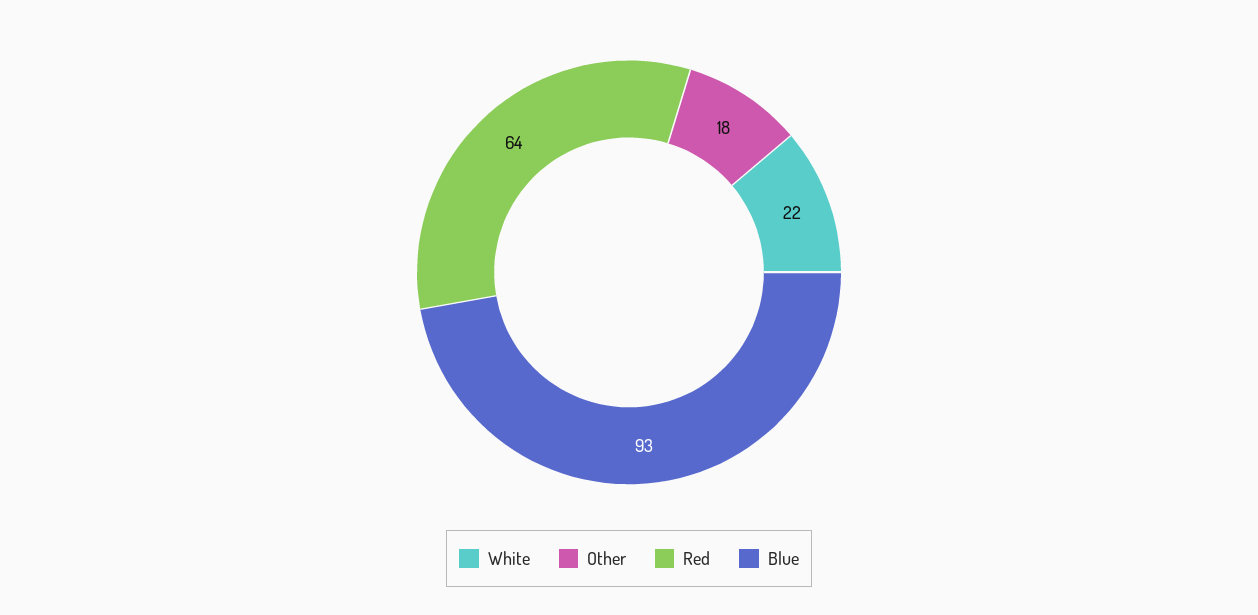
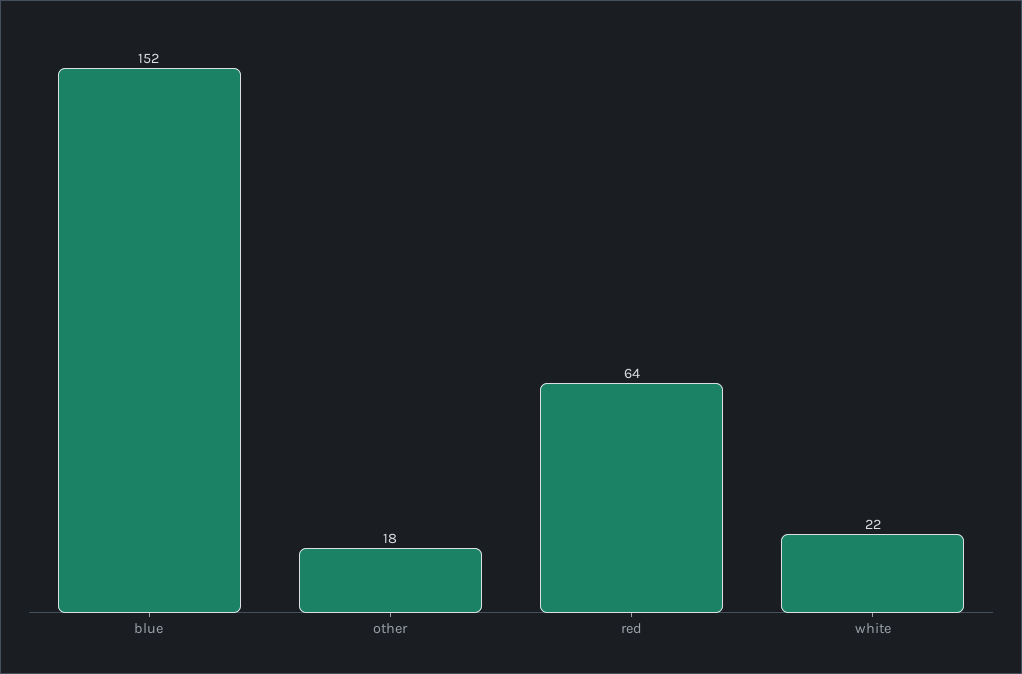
  {
    "White": 22,
    "Other": 18,
    "Red": 64,
-   "Blue": 93
+   "Blue": 152
  }

